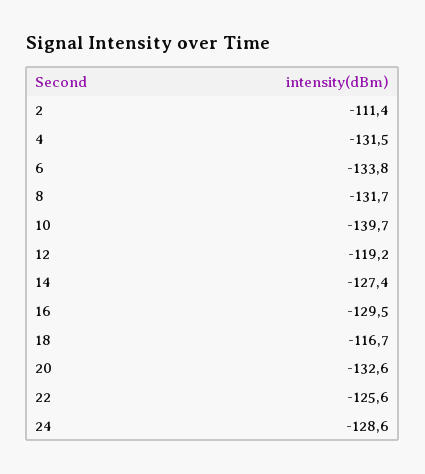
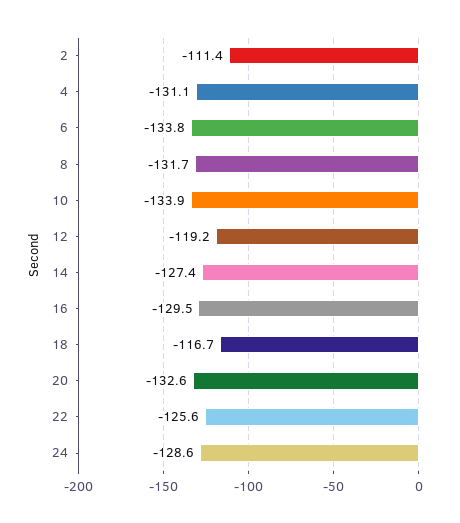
  {
    "2": -111.4,
-   "4": -131.5,
+   "4": -131.1,
    "6": -133.8,
    "8": -131.7,
-   "10": -139.7,
+   "10": -133.9,
    "12": -119.2,
    "14": -127.4,
    "16": -129.5,
    "18": -116.7,
    "20": -132.6,
    "22": -125.6,
    "24": -128.6
  }

